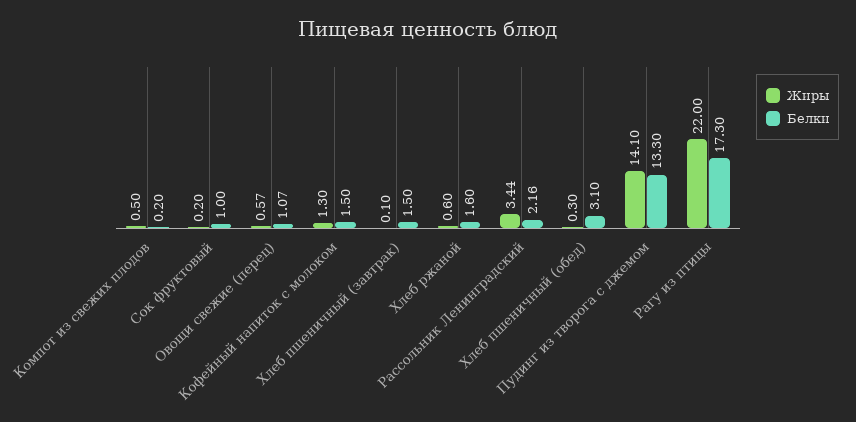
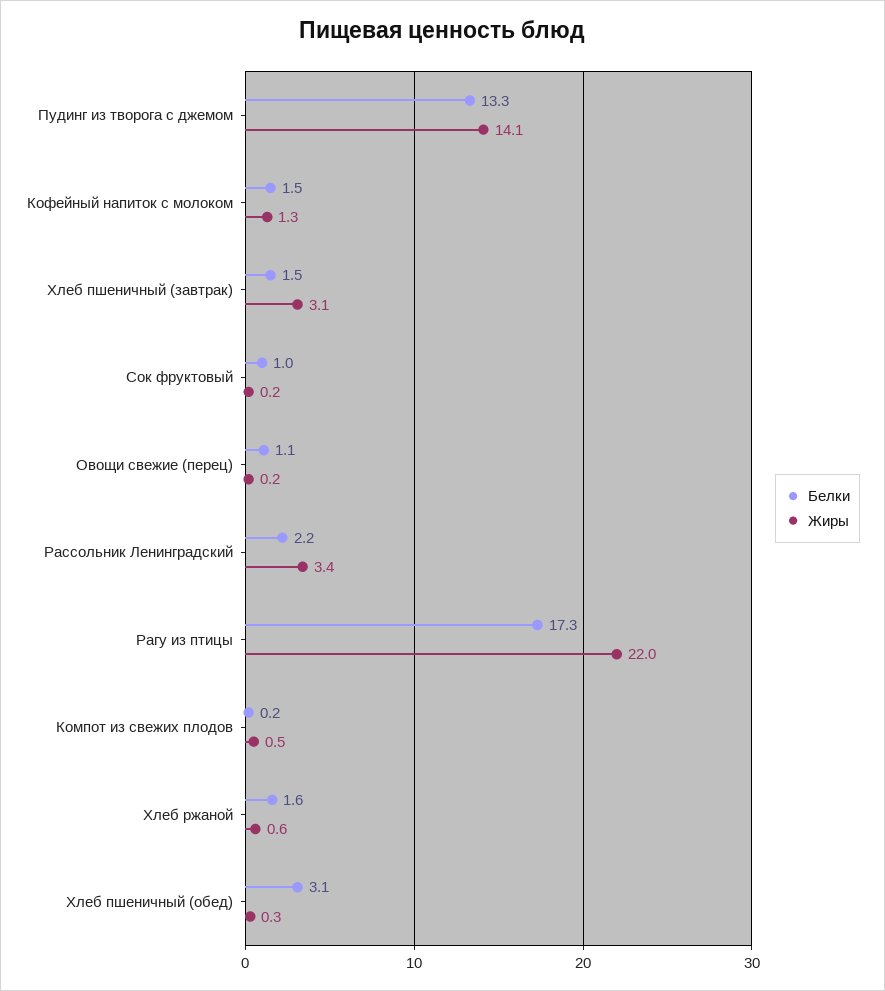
  {
    "Жиры": {
      "Компот из свежих плодов": 0.5,
      "Сок фруктовый": 0.2,
-     "Овощи свежие (перец)": 0.57,
+     "Овощи свежие (перец)": 0.2,
      "Кофейный напиток с молоком": 1.3,
-     "Хлеб пшеничный (завтрак)": 0.1,
+     "Хлеб пшеничный (завтрак)": 3.1,
      "Хлеб ржаной": 0.6,
      "Рассольник Ленинградский": 3.44,
      "Хлеб пшеничный (обед)": 0.3,
      "Пудинг из творога с джемом": 14.1,
      "Рагу из птицы": 22
    },
    "Белки": {
      "Компот из свежих плодов": 0.2,
      "Сок фруктовый": 1,
      "Овощи свежие (перец)": 1.07,
      "Кофейный напиток с молоком": 1.5,
      "Хлеб пшеничный (завтрак)": 1.5,
      "Хлеб ржаной": 1.6,
      "Рассольник Ленинградский": 2.16,
      "Хлеб пшеничный (обед)": 3.1,
      "Пудинг из творога с джемом": 13.3,
      "Рагу из птицы": 17.3
    }
  }

